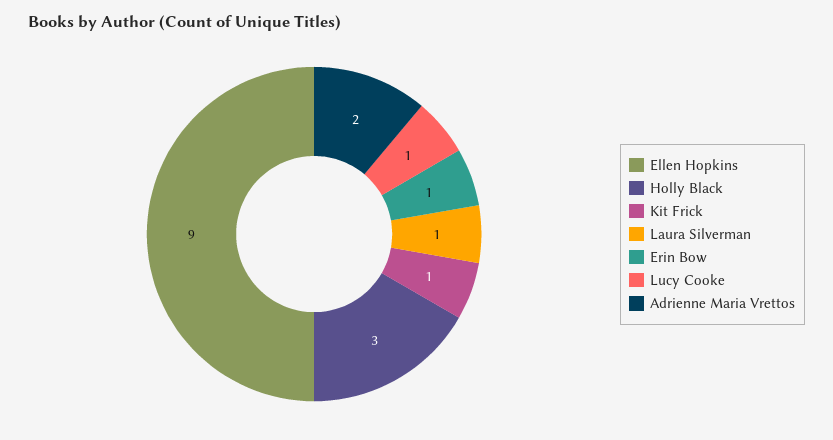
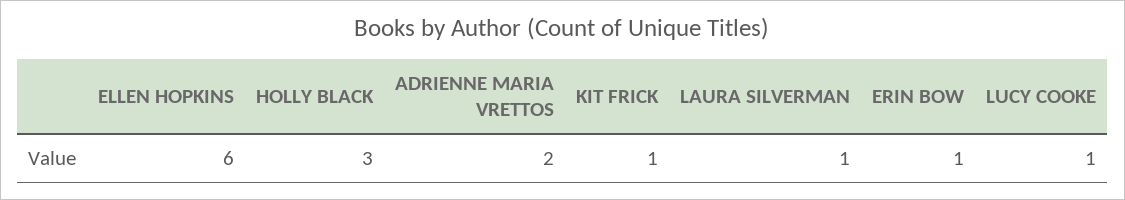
  {
-   "Ellen Hopkins": 9,
+   "Ellen Hopkins": 6,
    "Holly Black": 3,
    "Kit Frick": 1,
    "Laura Silverman": 1,
    "Erin Bow": 1,
    "Lucy Cooke": 1,
    "Adrienne Maria Vrettos": 2
  }

